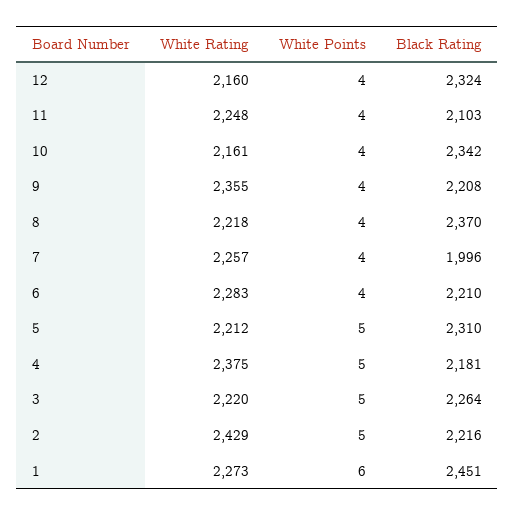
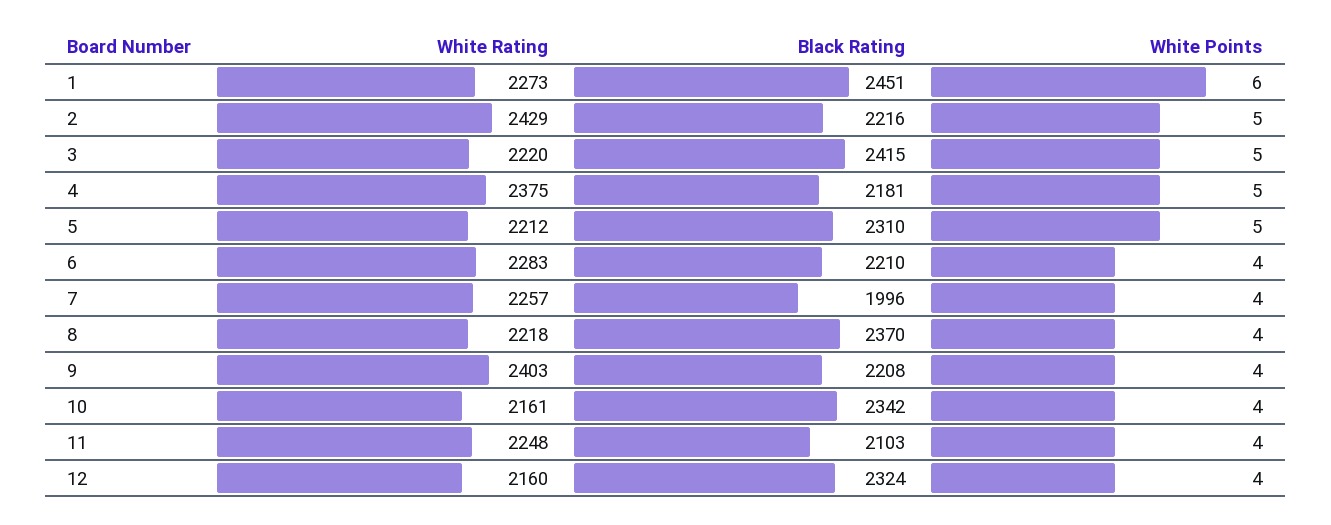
  {
    "White Rating": {
      "12": 2160,
      "11": 2248,
      "10": 2161,
-     "9": 2355,
+     "9": 2403,
      "8": 2218,
      "7": 2257,
      "6": 2283,
      "5": 2212,
      "4": 2375,
      "3": 2220,
      "2": 2429,
      "1": 2273
    },
    "White Points": {
      "12": 4,
      "11": 4,
      "10": 4,
      "9": 4,
      "8": 4,
      "7": 4,
      "6": 4,
      "5": 5,
      "4": 5,
      "3": 5,
      "2": 5,
      "1": 6
    },
    "Black Rating": {
      "12": 2324,
      "11": 2103,
      "10": 2342,
      "9": 2208,
      "8": 2370,
      "7": 1996,
      "6": 2210,
      "5": 2310,
      "4": 2181,
-     "3": 2264,
+     "3": 2415,
      "2": 2216,
      "1": 2451
    }
  }

